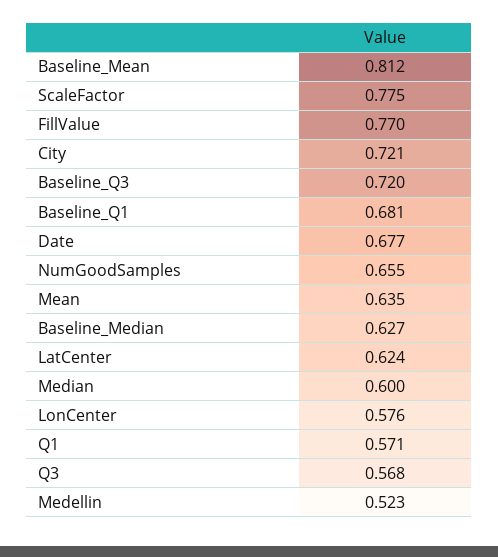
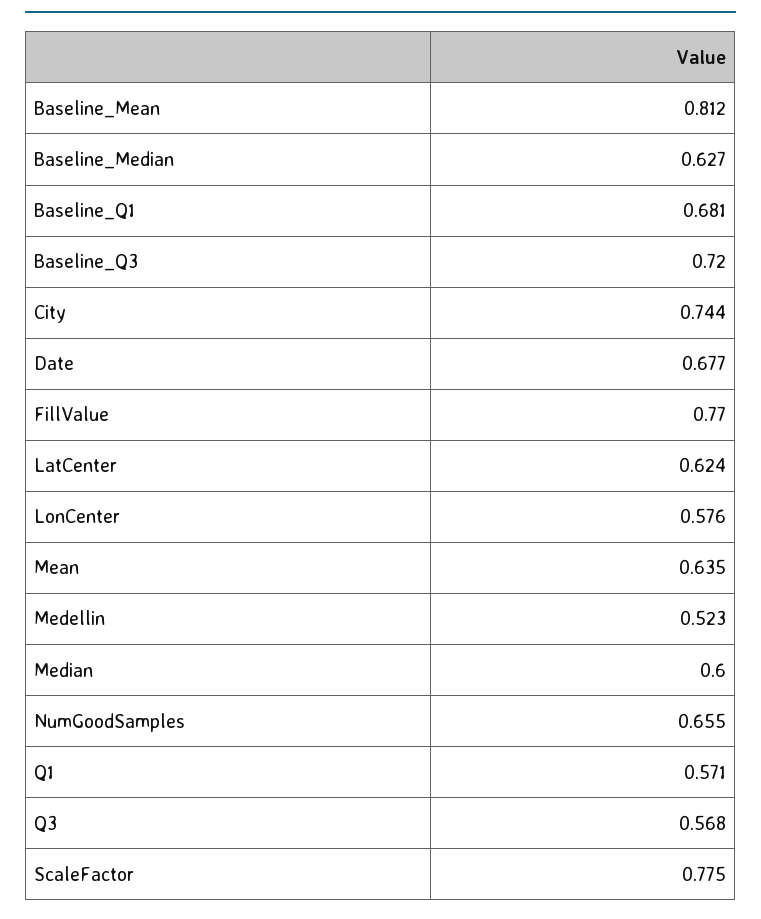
  {
    "Baseline_Mean": 0.812,
    "ScaleFactor": 0.775,
    "FillValue": 0.77,
-   "City": 0.721,
+   "City": 0.744,
    "Baseline_Q3": 0.72,
    "Baseline_Q1": 0.681,
    "Date": 0.677,
    "NumGoodSamples": 0.655,
    "Mean": 0.635,
    "Baseline_Median": 0.627,
    "LatCenter": 0.624,
    "Median": 0.6,
    "LonCenter": 0.576,
    "Q1": 0.571,
    "Q3": 0.568,
    "Medellin": 0.523
  }

